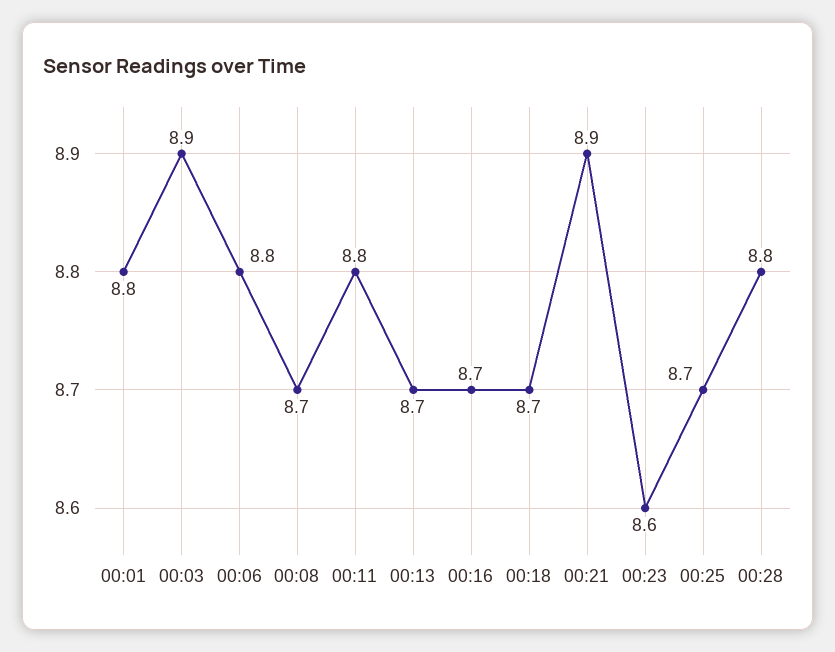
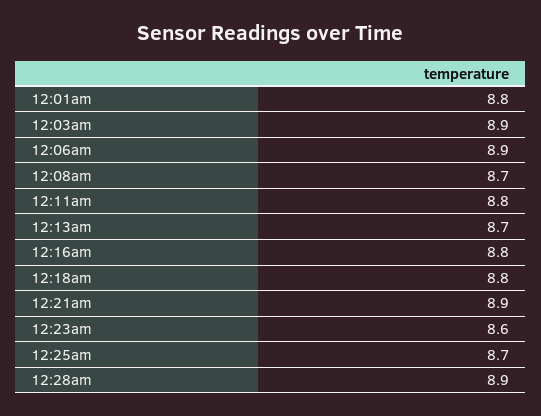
  {
    "00:01": 8.8,
    "00:03": 8.9,
-   "00:06": 8.8,
+   "00:06": 8.9,
    "00:08": 8.7,
    "00:11": 8.8,
    "00:13": 8.7,
-   "00:16": 8.7,
+   "00:16": 8.8,
-   "00:18": 8.7,
+   "00:18": 8.8,
    "00:21": 8.9,
    "00:23": 8.6,
    "00:25": 8.7,
-   "00:28": 8.8
+   "00:28": 8.9
  }

